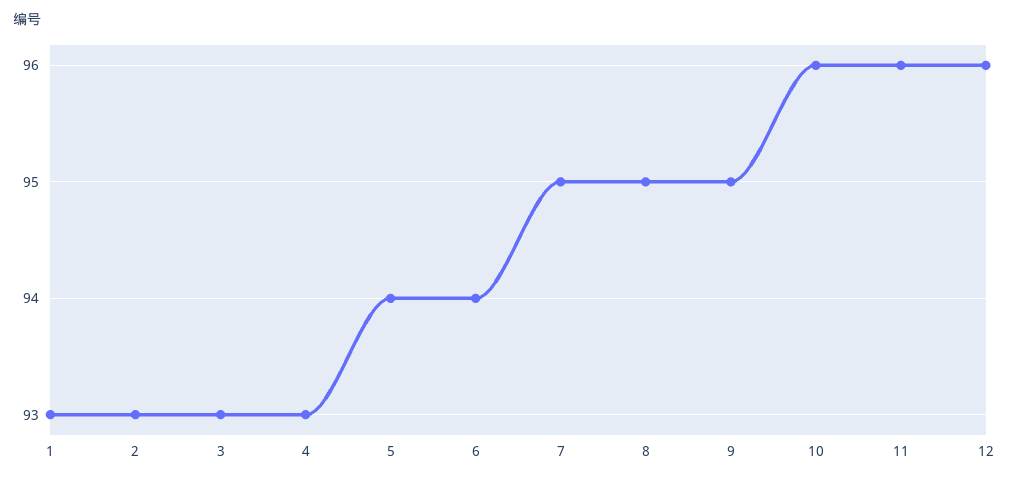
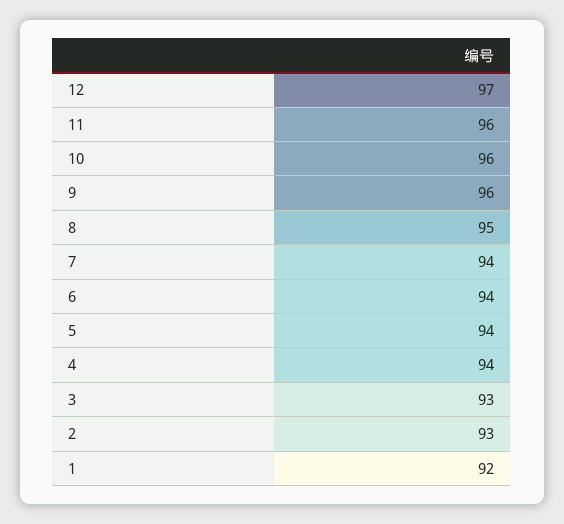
  {
-   "1": 93,
+   "1": 92,
    "2": 93,
    "3": 93,
-   "4": 93,
+   "4": 94,
    "5": 94,
    "6": 94,
-   "7": 95,
+   "7": 94,
    "8": 95,
-   "9": 95,
+   "9": 96,
    "10": 96,
    "11": 96,
-   "12": 96
+   "12": 97
  }

